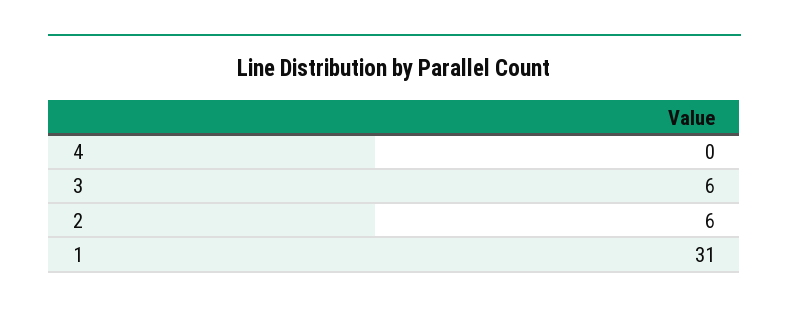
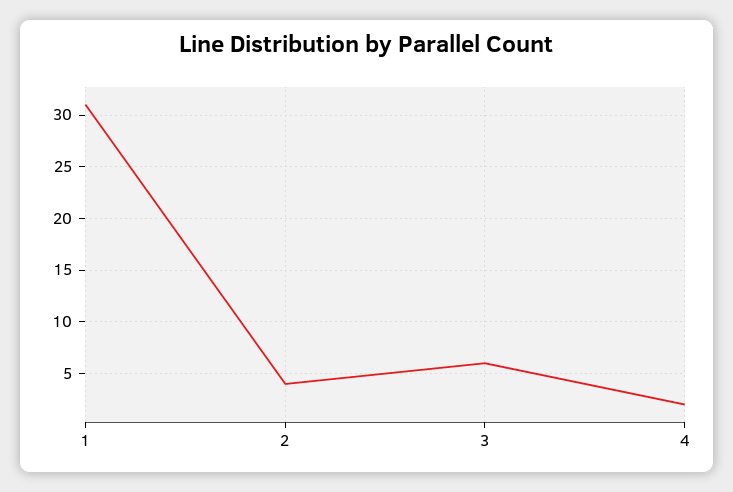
  {
-   "4": 0,
+   "4": 2,
    "3": 6,
-   "2": 6,
+   "2": 4,
    "1": 31
  }

